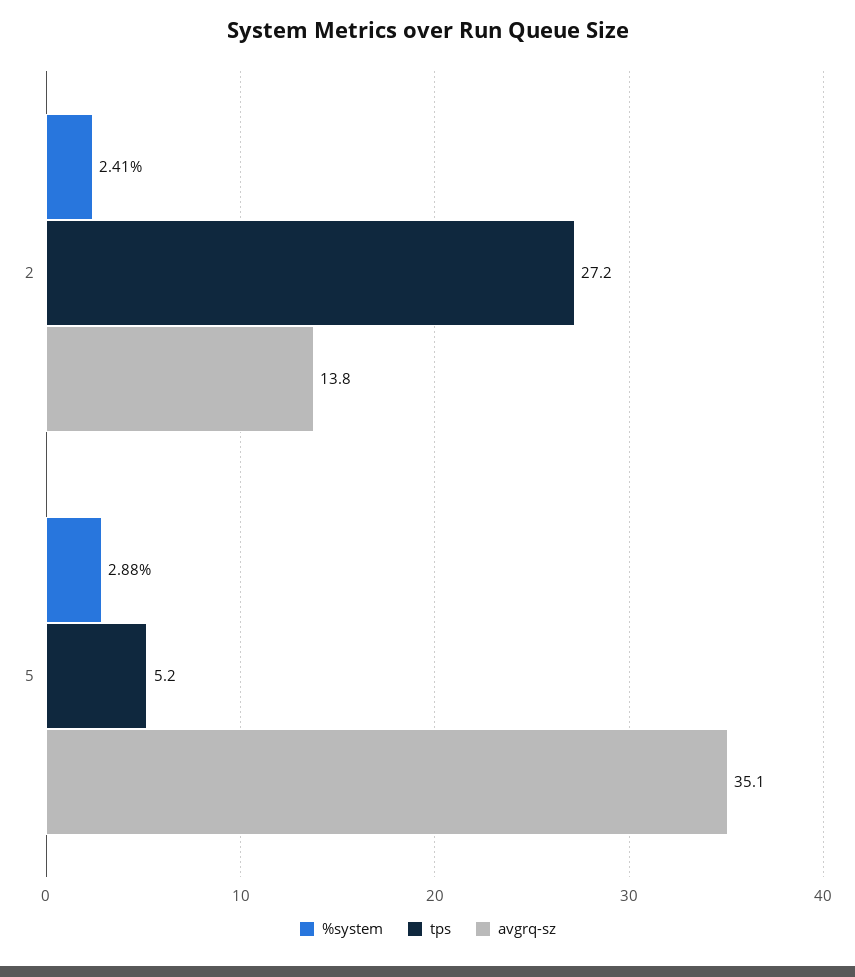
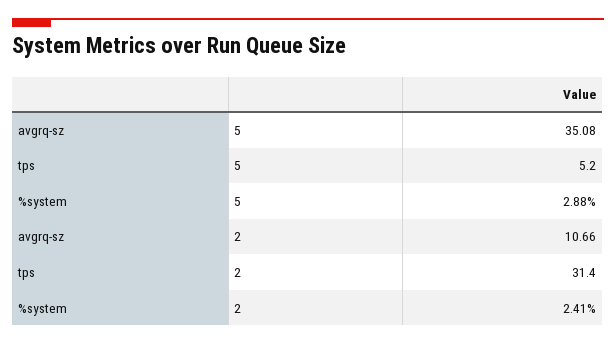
  {
    "%system": {
      "2": 2.41,
      "5": 2.88
    },
    "tps": {
-     "2": 27.2,
+     "2": 31.4,
      "5": 5.2
    },
    "avgrq-sz": {
-     "2": 13.8,
+     "2": 10.66,
      "5": 35.08
    }
  }

